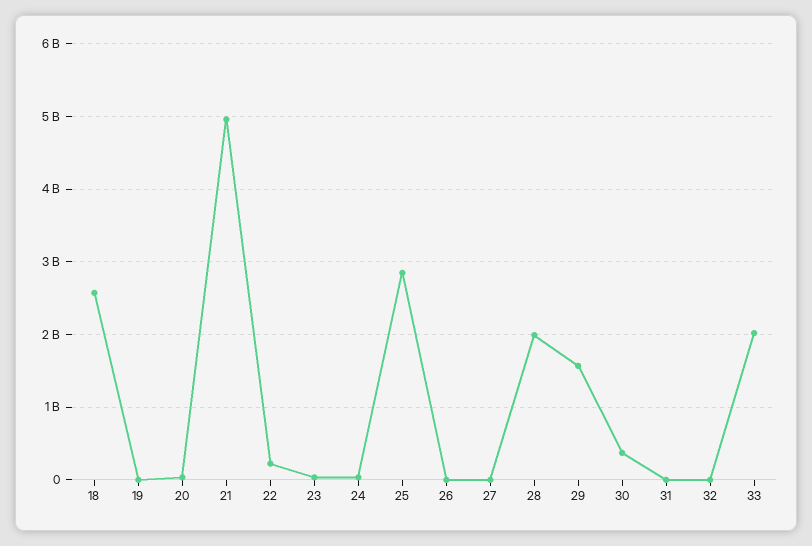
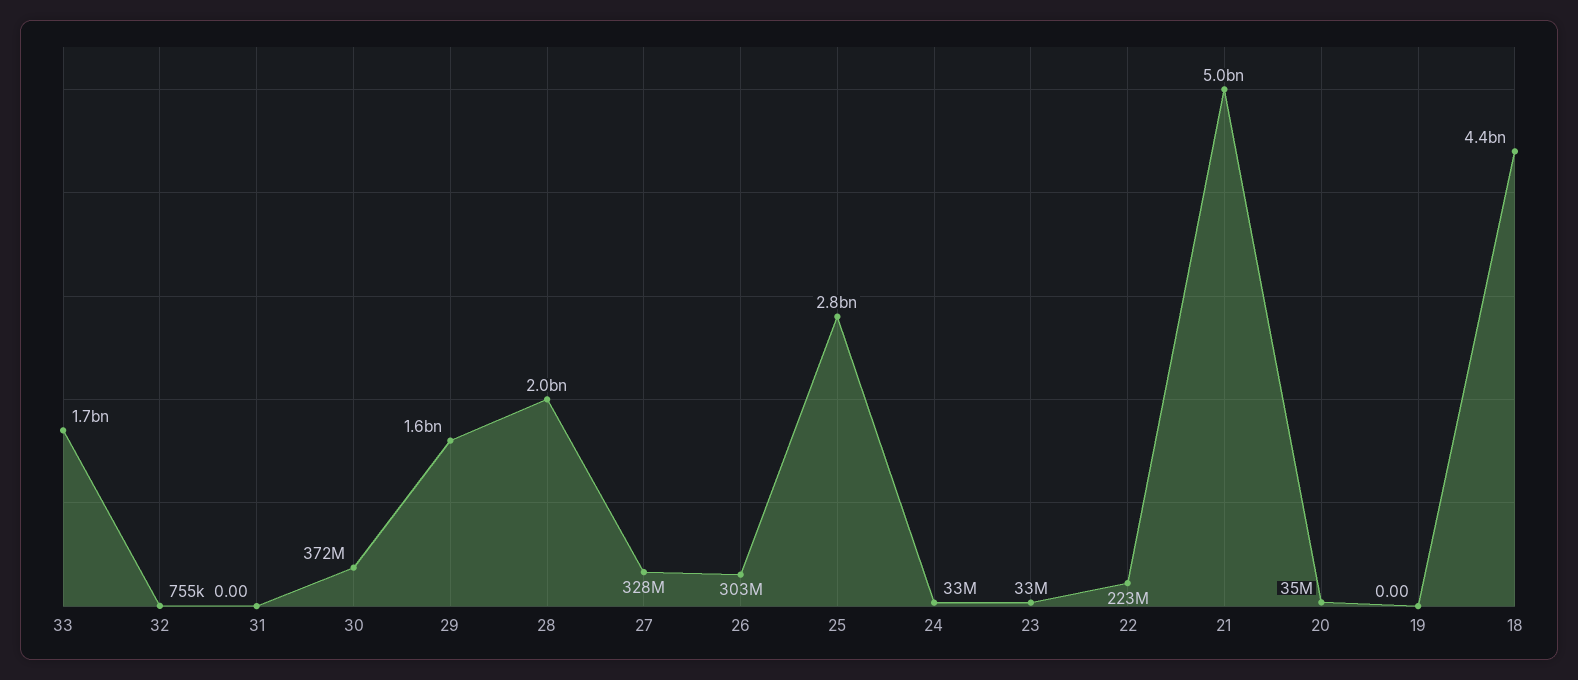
  {
-   "18": 2600000000,
+   "18": 4400000000,
    "19": 0,
    "20": 35000000,
    "21": 5000000000,
    "22": 223000000,
    "23": 33000000,
    "24": 33000000,
    "25": 2800000000,
-   "26": 0,
+   "26": 303000000,
-   "27": 0,
+   "27": 328000000,
    "28": 2000000000,
    "29": 1600000000,
    "30": 372000000,
    "31": 0,
    "32": 755000,
-   "33": 2000000000
+   "33": 1700000000
  }

